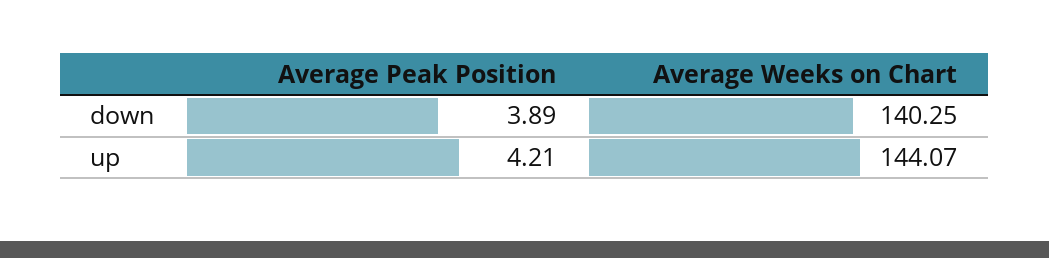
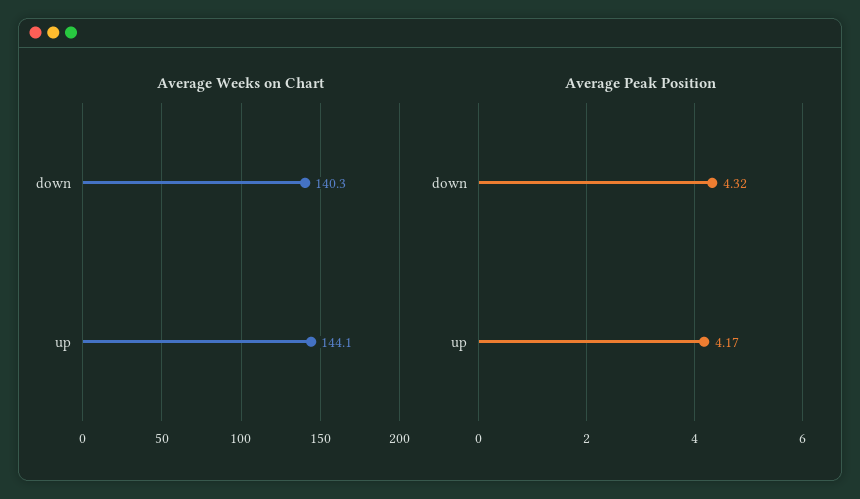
  {
    "Average Peak Position": {
-     "down": 3.89,
+     "down": 4.32,
-     "up": 4.21
+     "up": 4.17
    },
    "Average Weeks on Chart": {
      "down": 140.25,
      "up": 144.07
    }
  }

